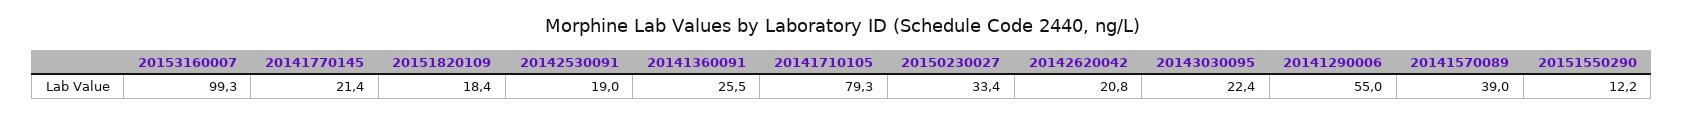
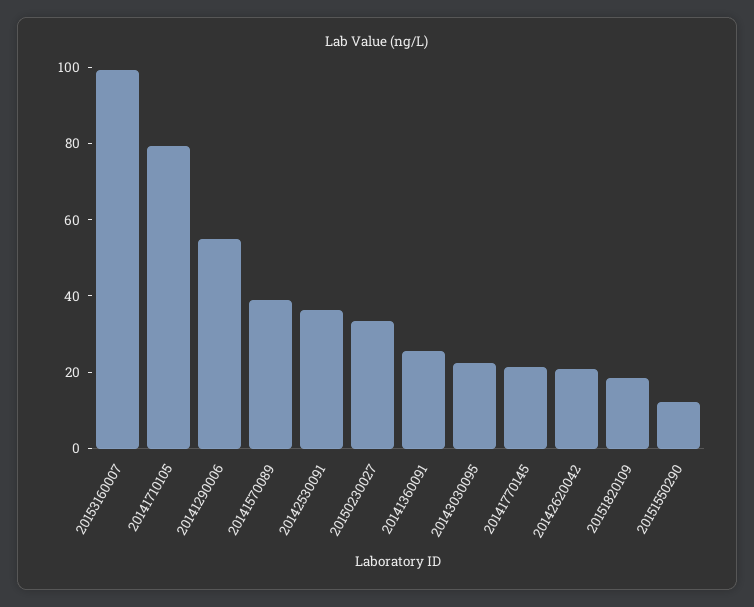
  {
    "20153160007": 99.3,
    "20141770145": 21.4,
    "20151820109": 18.4,
-   "20142530091": 19,
+   "20142530091": 35,
    "20141360091": 25.5,
    "20141710105": 79.3,
    "20150230027": 33.4,
    "20142620042": 20.8,
    "20143030095": 22.4,
    "20141290006": 55,
    "20141570089": 39,
    "20151550290": 12.2
  }

